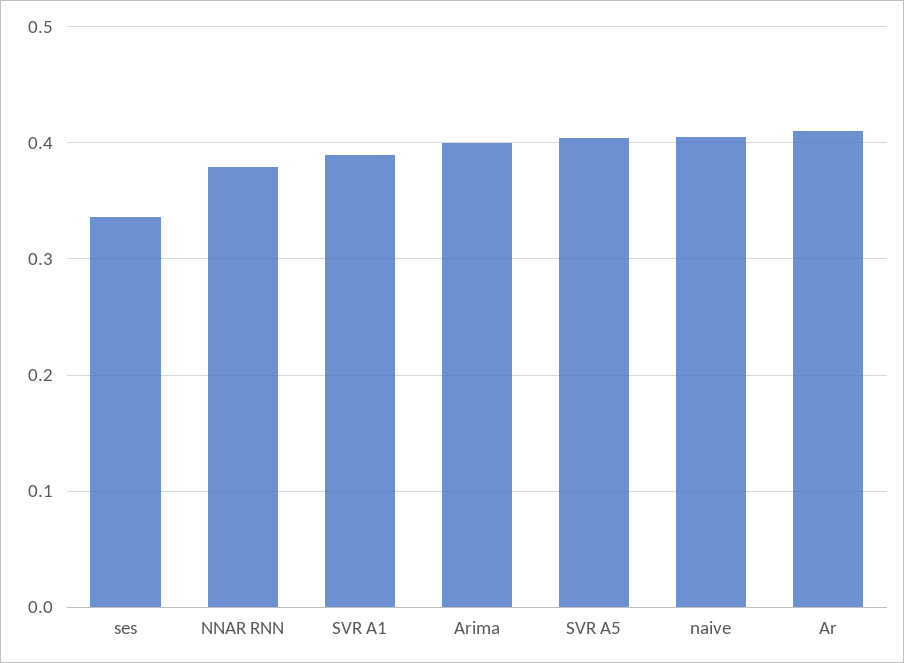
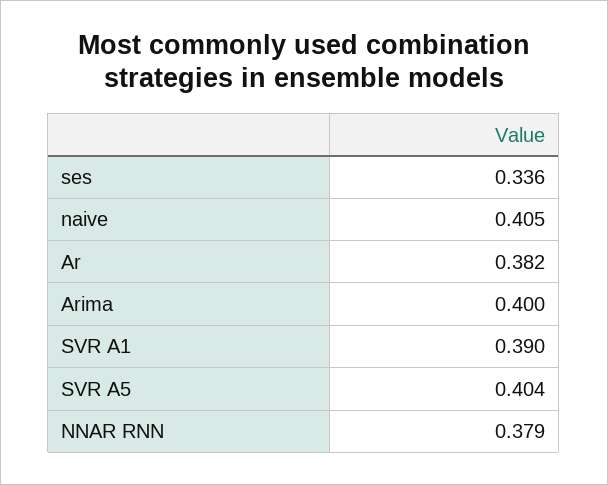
  {
    "ses": 0.336,
    "NNAR RNN": 0.379,
    "SVR A1": 0.39,
    "Arima": 0.4,
    "SVR A5": 0.404,
    "naive": 0.405,
-   "Ar": 0.41
+   "Ar": 0.382
  }

